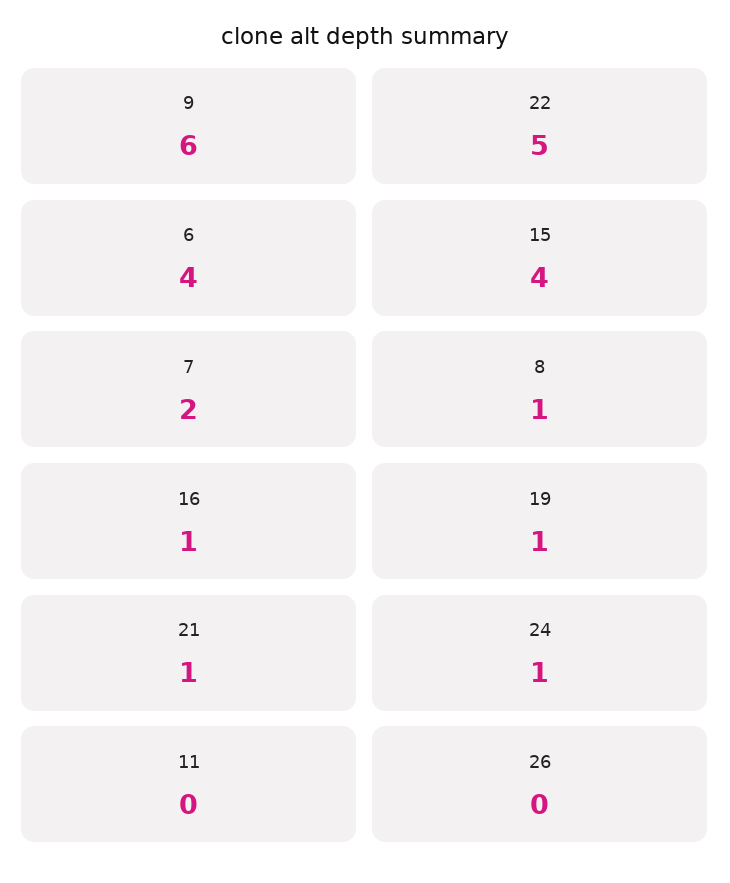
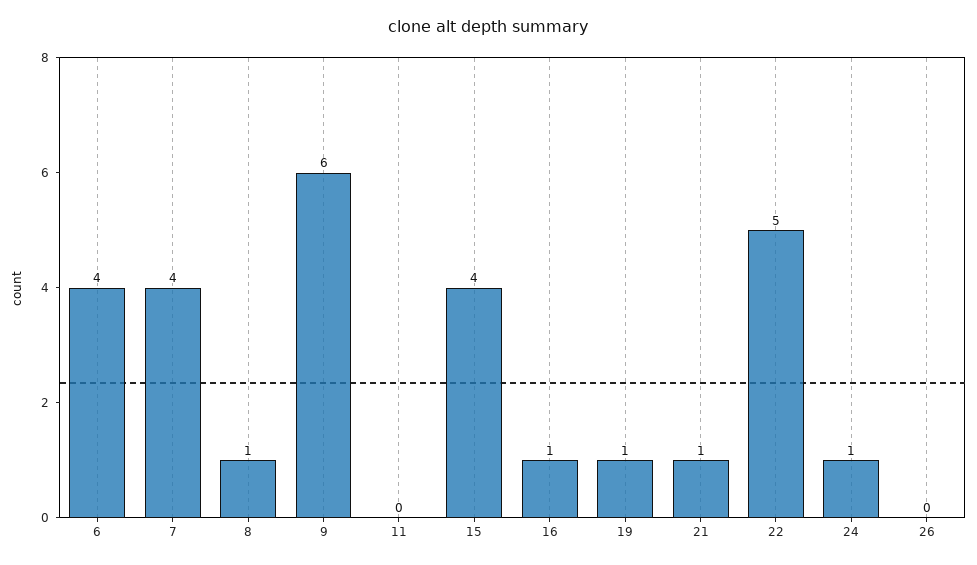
  {
    "9": 6,
    "22": 5,
    "6": 4,
    "15": 4,
-   "7": 2,
+   "7": 4,
    "8": 1,
    "16": 1,
    "19": 1,
    "21": 1,
    "24": 1,
    "11": 0,
    "26": 0
  }

